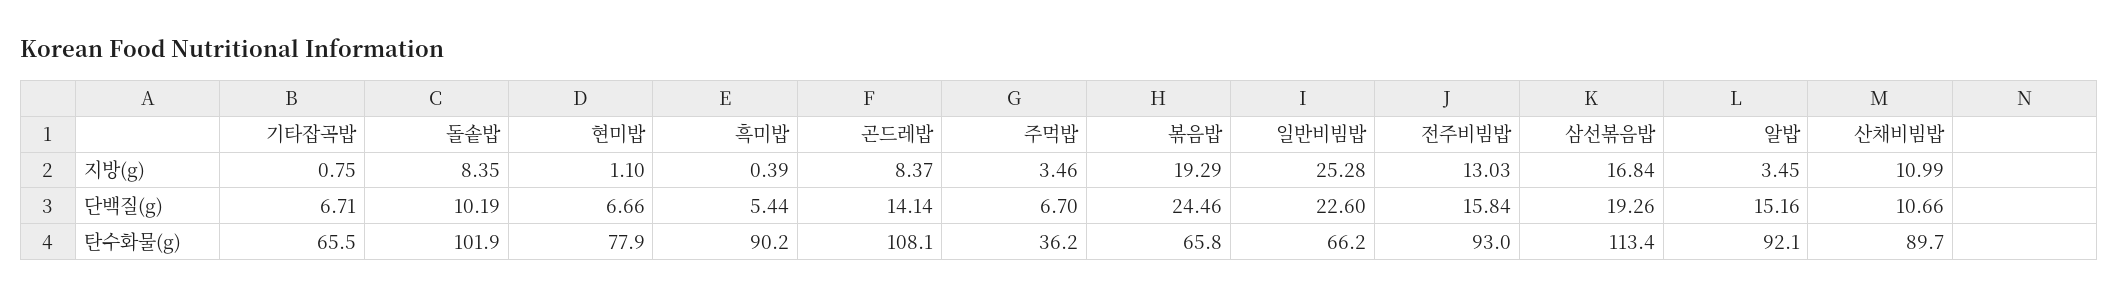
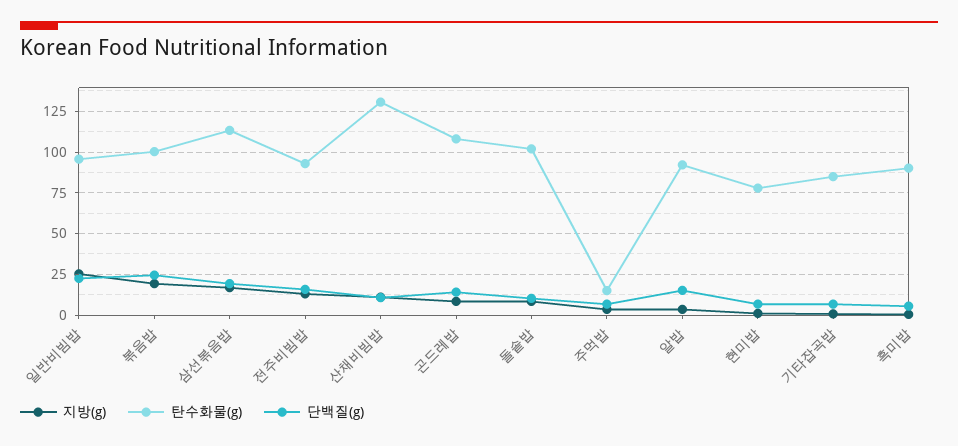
  {
    "지방(g)": {
      "기타잡곡밥": 0.75,
      "돌솥밥": 8.35,
      "현미밥": 1.1,
      "흑미밥": 0.39,
      "곤드레밥": 8.37,
      "주먹밥": 3.46,
      "볶음밥": 19.29,
      "일반비빔밥": 25.28,
      "전주비빔밥": 13.03,
      "삼선볶음밥": 16.84,
      "알밥": 3.45,
      "산채비빔밥": 10.99
    },
    "단백질(g)": {
      "기타잡곡밥": 6.71,
      "돌솥밥": 10.19,
      "현미밥": 6.66,
      "흑미밥": 5.44,
      "곤드레밥": 14.14,
      "주먹밥": 6.7,
      "볶음밥": 24.46,
      "일반비빔밥": 22.6,
      "전주비빔밥": 15.84,
      "삼선볶음밥": 19.26,
      "알밥": 15.16,
      "산채비빔밥": 10.66
    },
    "탄수화물(g)": {
-     "기타잡곡밥": 65.5,
+     "기타잡곡밥": 85,
      "돌솥밥": 101.9,
      "현미밥": 77.9,
      "흑미밥": 90.2,
      "곤드레밥": 108.1,
-     "주먹밥": 36.2,
+     "주먹밥": 15,
-     "볶음밥": 65.8,
+     "볶음밥": 100,
-     "일반비빔밥": 66.2,
+     "일반비빔밥": 95,
      "전주비빔밥": 93,
      "삼선볶음밥": 113.4,
      "알밥": 92.1,
-     "산채비빔밥": 89.7
+     "산채비빔밥": 130
    }
  }

